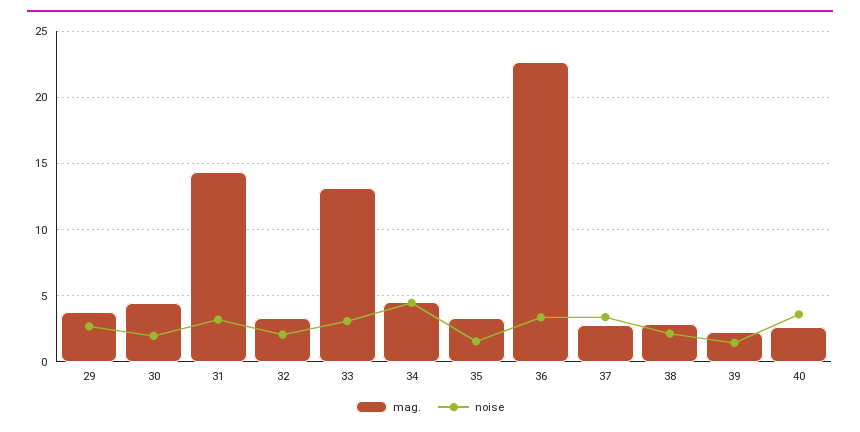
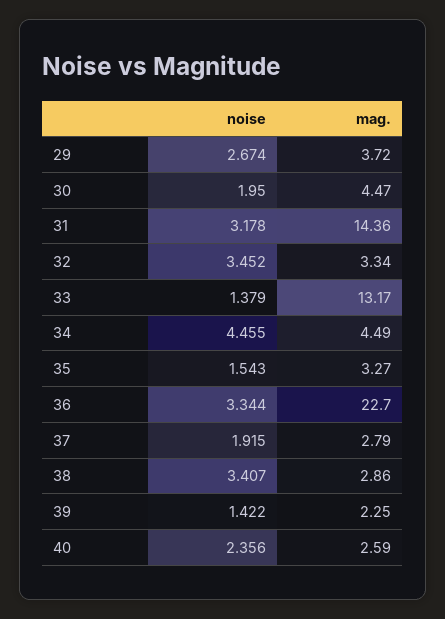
  {
    "mag.": {
      "29": 3.72,
      "30": 4.47,
      "31": 14.36,
      "32": 3.34,
      "33": 13.17,
      "34": 4.49,
      "35": 3.27,
      "36": 22.7,
      "37": 2.79,
      "38": 2.86,
      "39": 2.25,
      "40": 2.59
    },
    "noise": {
      "29": 2.674,
      "30": 1.95,
      "31": 3.178,
-     "32": 2,
+     "32": 3.452,
-     "33": 3,
+     "33": 1.379,
      "34": 4.455,
      "35": 1.543,
      "36": 3.344,
-     "37": 3.5,
+     "37": 1.915,
-     "38": 2,
+     "38": 3.407,
      "39": 1.422,
-     "40": 3.5
+     "40": 2.356
    }
  }

